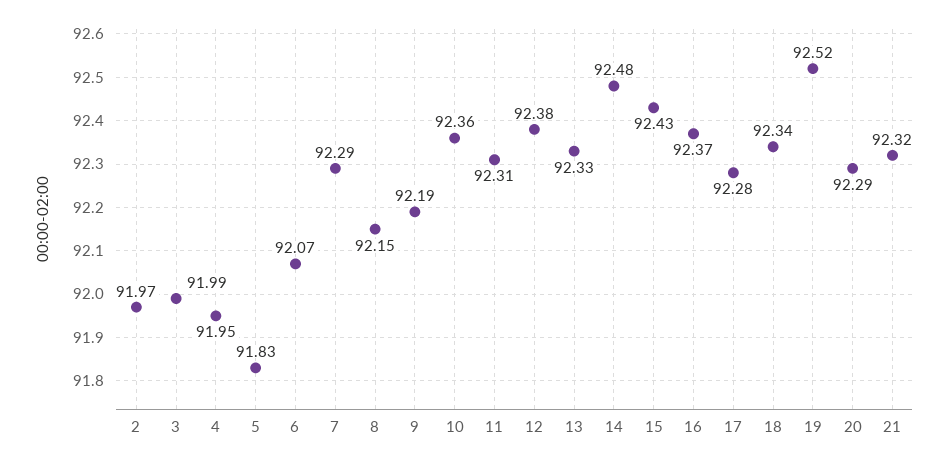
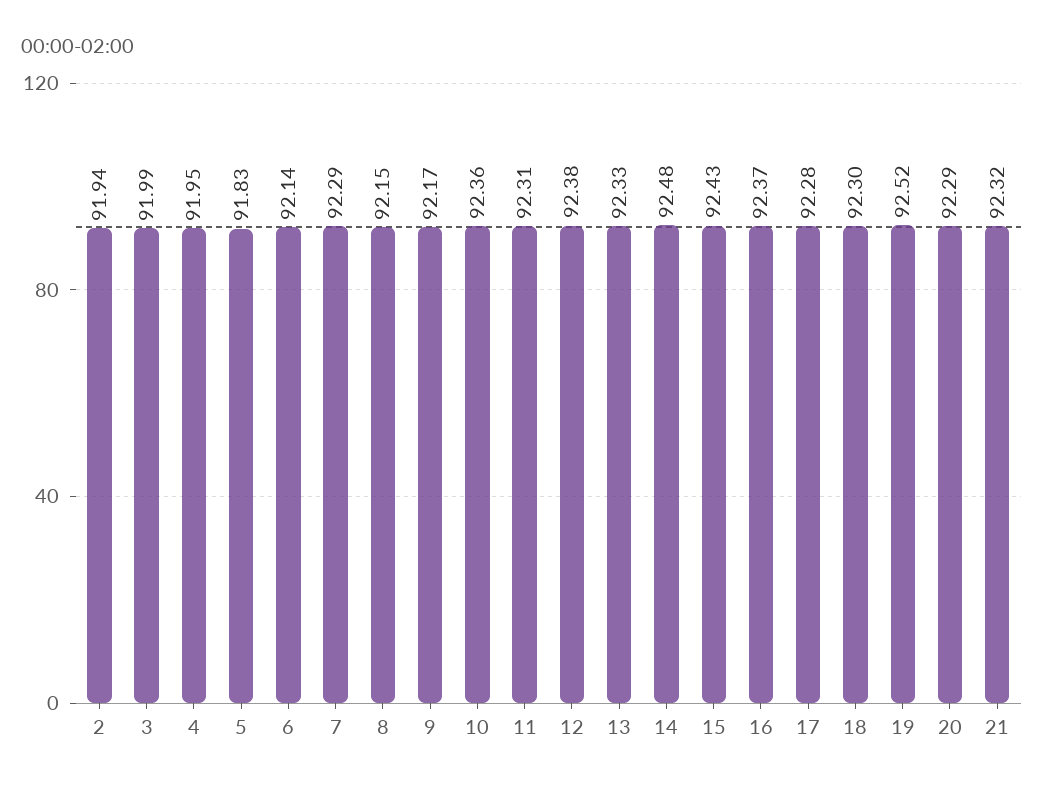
  {
-   "2": 91.97,
+   "2": 91.94,
    "3": 91.99,
    "4": 91.95,
    "5": 91.83,
-   "6": 92.07,
+   "6": 92.14,
    "7": 92.29,
    "8": 92.15,
-   "9": 92.19,
+   "9": 92.17,
    "10": 92.36,
    "11": 92.31,
    "12": 92.38,
    "13": 92.33,
    "14": 92.48,
    "15": 92.43,
    "16": 92.37,
    "17": 92.28,
-   "18": 92.34,
+   "18": 92.3,
    "19": 92.52,
    "20": 92.29,
    "21": 92.32
  }

